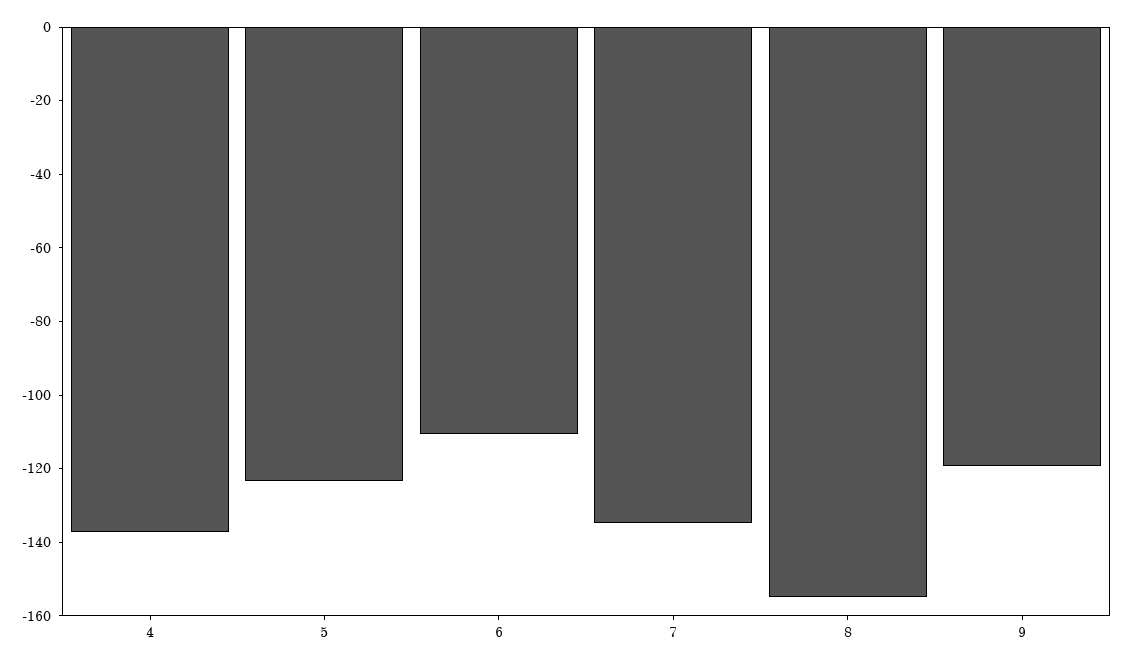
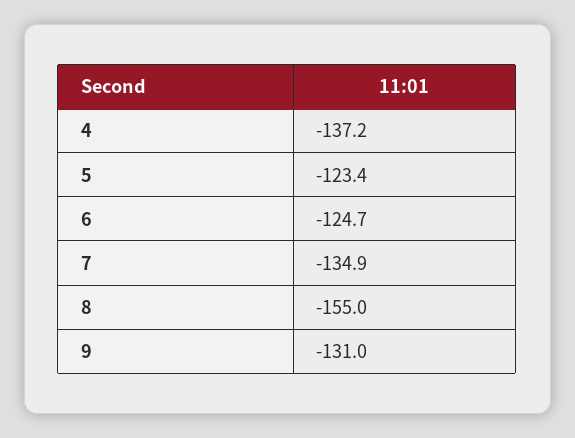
  {
    "4": -137.2,
    "5": -123.4,
-   "6": -110,
+   "6": -124.7,
    "7": -134.9,
    "8": -155,
-   "9": -120
+   "9": -131
  }

